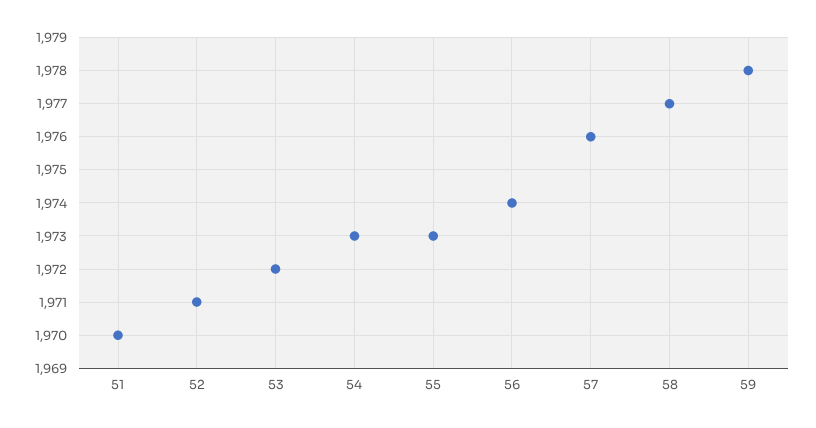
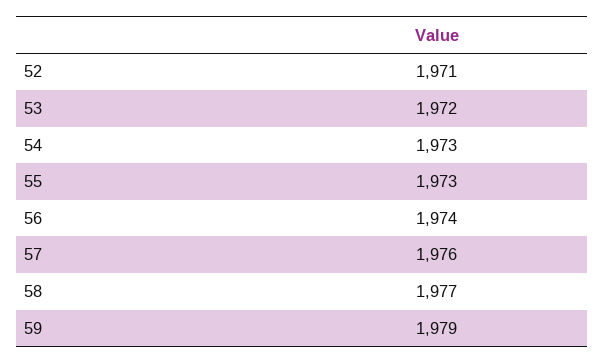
  {
-   "51": 1970,
    "52": 1971,
    "53": 1972,
    "54": 1973,
    "55": 1973,
    "56": 1974,
    "57": 1976,
    "58": 1977,
-   "59": 1978
+   "59": 1979
  }

